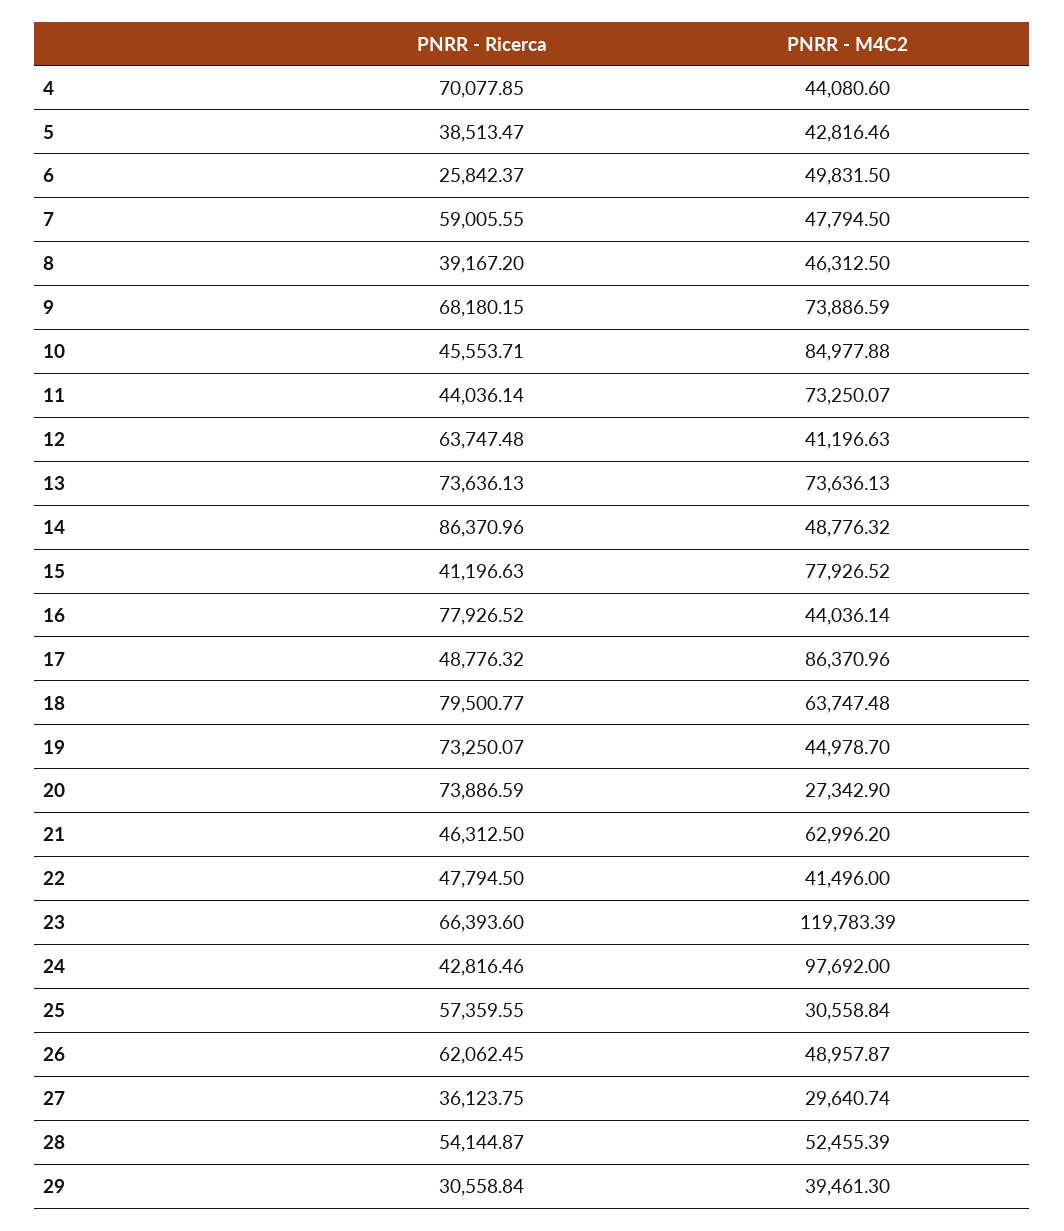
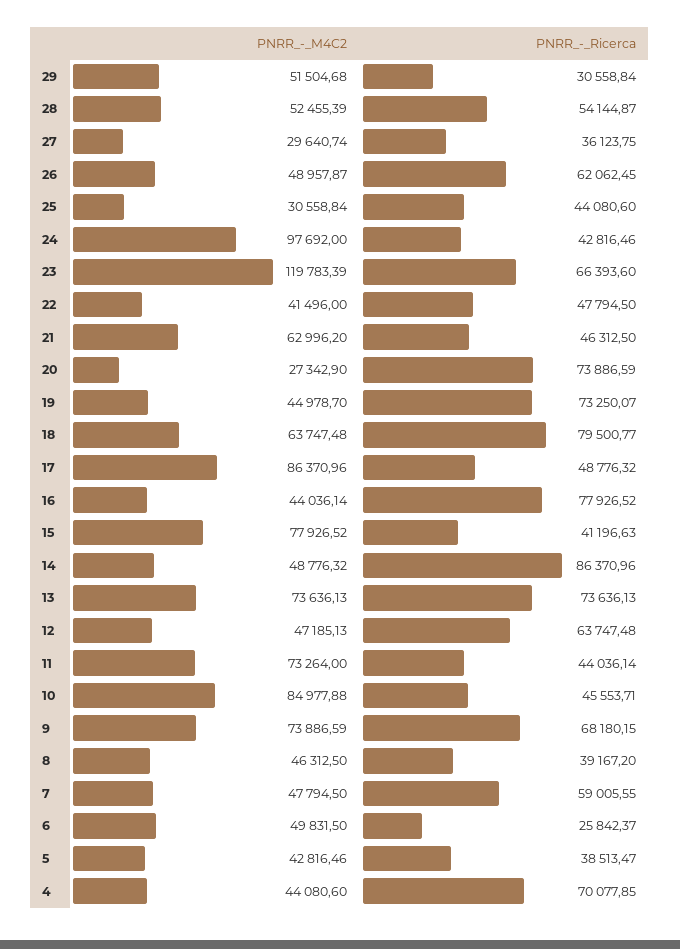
  {
    "PNRR - Ricerca": {
      "4": 70077.85,
      "5": 38513.47,
      "6": 25842.37,
      "7": 59005.55,
      "8": 39167.2,
      "9": 68180.15,
      "10": 45553.71,
      "11": 44036.14,
      "12": 63747.48,
      "13": 73636.13,
      "14": 86370.96,
      "15": 41196.63,
      "16": 77926.52,
      "17": 48776.32,
      "18": 79500.77,
      "19": 73250.07,
      "20": 73886.59,
      "21": 46312.5,
      "22": 47794.5,
      "23": 66393.6,
      "24": 42816.46,
-     "25": 57359.55,
+     "25": 44080.6,
      "26": 62062.45,
      "27": 36123.75,
      "28": 54144.87,
      "29": 30558.84
    },
    "PNRR - M4C2": {
      "4": 44080.6,
      "5": 42816.46,
      "6": 49831.5,
      "7": 47794.5,
      "8": 46312.5,
      "9": 73886.59,
      "10": 84977.88,
-     "11": 73250.07,
+     "11": 73264,
-     "12": 41196.63,
+     "12": 47185.13,
      "13": 73636.13,
      "14": 48776.32,
      "15": 77926.52,
      "16": 44036.14,
      "17": 86370.96,
      "18": 63747.48,
      "19": 44978.7,
      "20": 27342.9,
      "21": 62996.2,
      "22": 41496,
      "23": 119783.39,
      "24": 97692,
      "25": 30558.84,
      "26": 48957.87,
      "27": 29640.74,
      "28": 52455.39,
-     "29": 39461.3
+     "29": 51504.68
    }
  }

